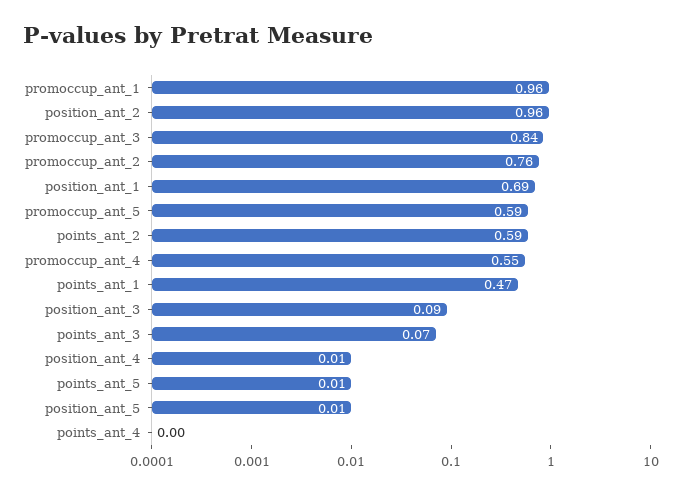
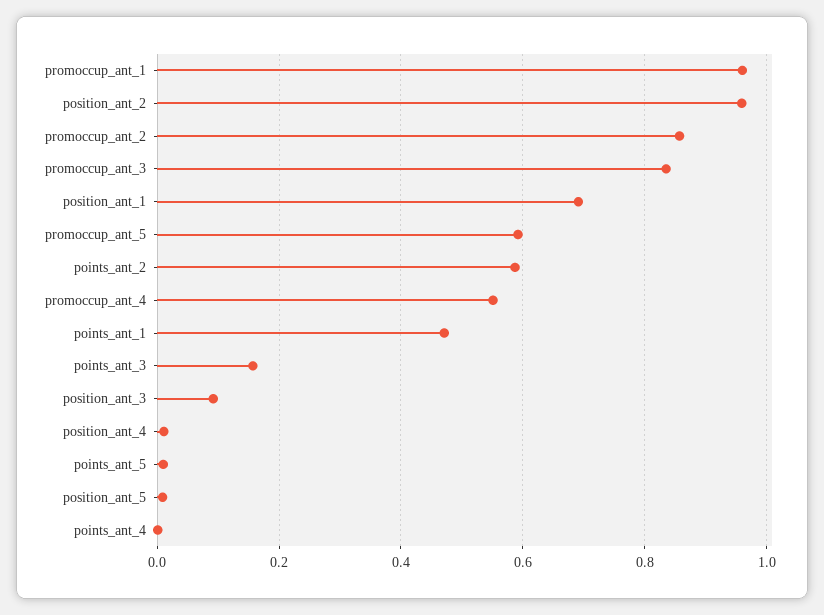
  {
    "promoccup_ant_1": 0.96,
    "position_ant_2": 0.96,
    "promoccup_ant_3": 0.84,
-   "promoccup_ant_2": 0.76,
+   "promoccup_ant_2": 0.86,
    "position_ant_1": 0.69,
    "promoccup_ant_5": 0.59,
    "points_ant_2": 0.59,
    "promoccup_ant_4": 0.55,
    "points_ant_1": 0.47,
    "position_ant_3": 0.09,
-   "points_ant_3": 0.07,
+   "points_ant_3": 0.16,
    "position_ant_4": 0.01,
    "points_ant_5": 0.01,
    "position_ant_5": 0.01,
    "points_ant_4": 0
  }

